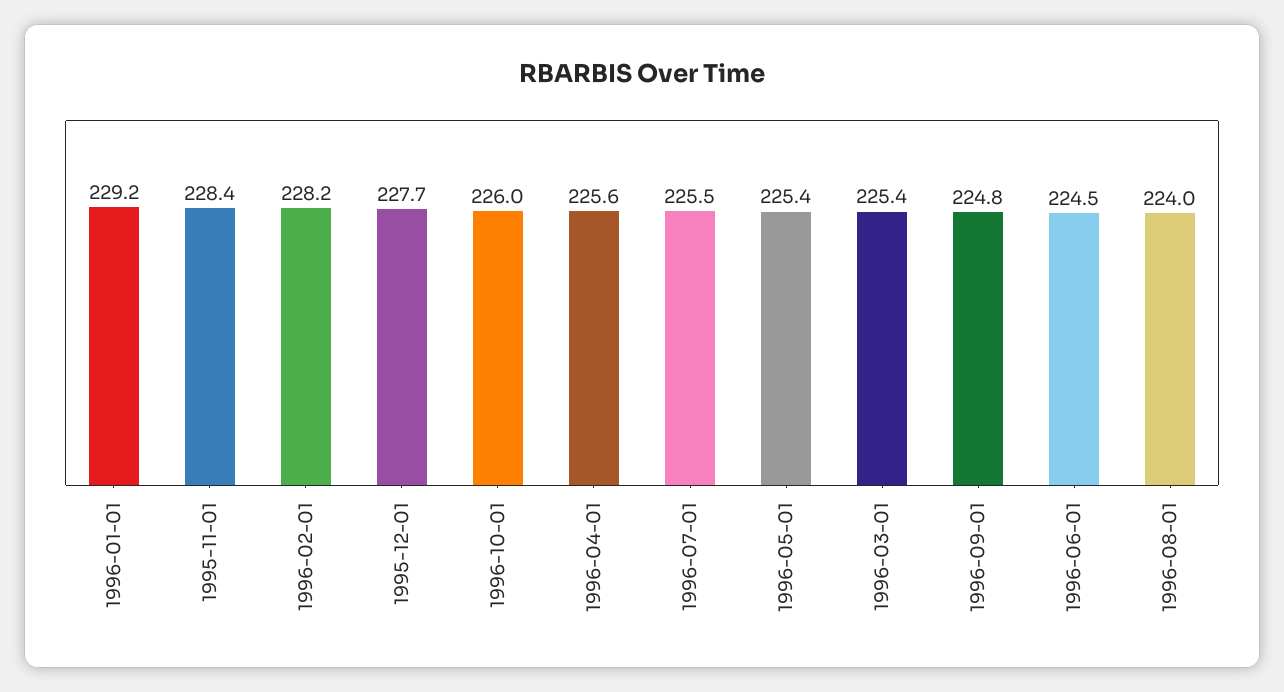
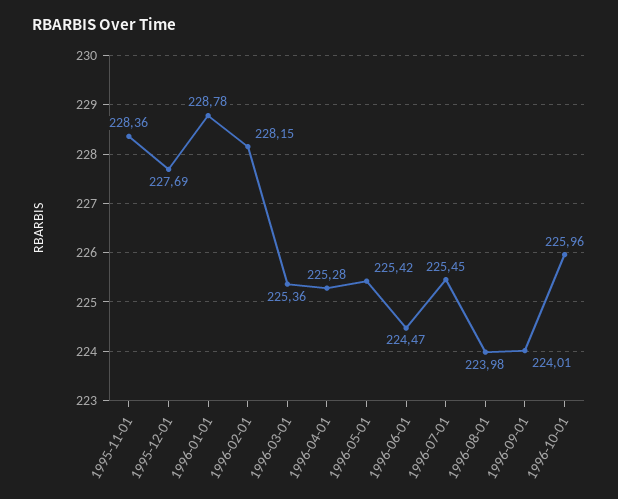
  {
-   "1996-01-01": 229.2,
+   "1996-01-01": 228.78,
    "1995-11-01": 228.36,
    "1996-02-01": 228.15,
    "1995-12-01": 227.69,
    "1996-10-01": 225.96,
-   "1996-04-01": 225.6,
+   "1996-04-01": 225.28,
    "1996-07-01": 225.45,
    "1996-05-01": 225.42,
    "1996-03-01": 225.36,
-   "1996-09-01": 224.8,
+   "1996-09-01": 224.01,
    "1996-06-01": 224.47,
    "1996-08-01": 223.98
  }

